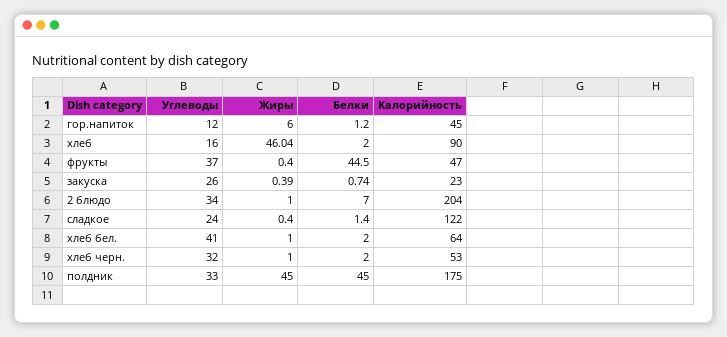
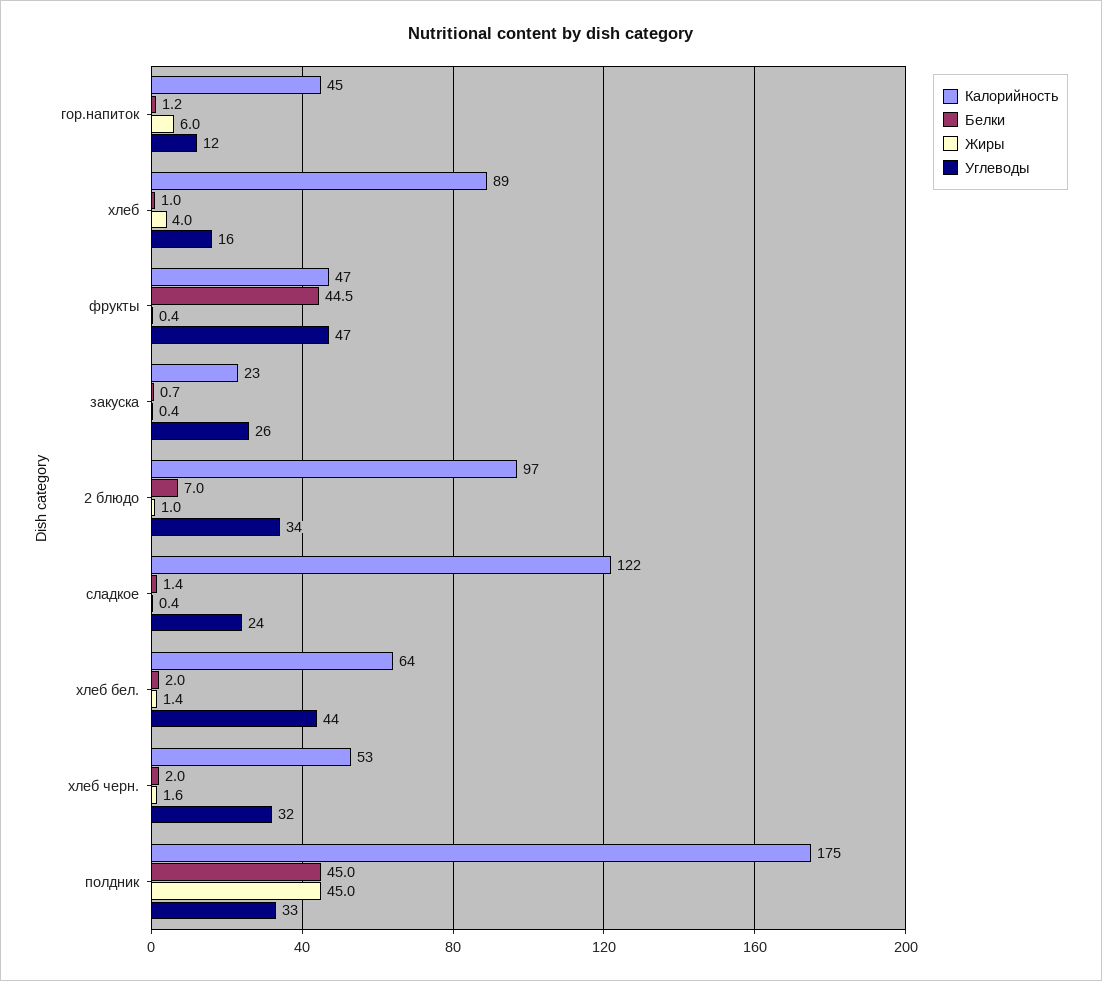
  {
    "Углеводы": {
      "гор.напиток": 12,
      "хлеб": 16,
-     "фрукты": 37,
+     "фрукты": 47,
      "закуска": 26,
      "2 блюдо": 34,
      "сладкое": 24,
-     "хлеб бел.": 41,
+     "хлеб бел.": 44,
      "хлеб черн.": 32,
      "полдник": 33
    },
    "Жиры": {
      "гор.напиток": 6,
-     "хлеб": 46.04,
+     "хлеб": 4,
      "фрукты": 0.4,
      "закуска": 0.39,
      "2 блюдо": 1,
      "сладкое": 0.4,
-     "хлеб бел.": 1,
+     "хлеб бел.": 1.4,
-     "хлеб черн.": 1,
+     "хлеб черн.": 1.6,
      "полдник": 45
    },
    "Белки": {
      "гор.напиток": 1.2,
-     "хлеб": 2,
+     "хлеб": 1,
      "фрукты": 44.5,
      "закуска": 0.74,
      "2 блюдо": 7,
      "сладкое": 1.4,
      "хлеб бел.": 2,
      "хлеб черн.": 2,
      "полдник": 45
    },
    "Калорийность": {
      "гор.напиток": 45,
-     "хлеб": 90,
+     "хлеб": 89,
      "фрукты": 47,
      "закуска": 23,
-     "2 блюдо": 204,
+     "2 блюдо": 97,
      "сладкое": 122,
      "хлеб бел.": 64,
      "хлеб черн.": 53,
      "полдник": 175
    }
  }

